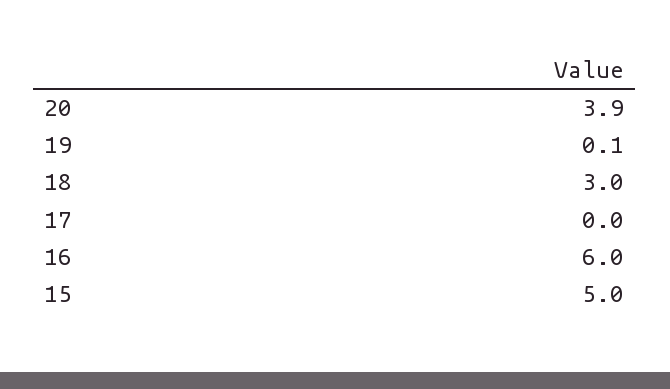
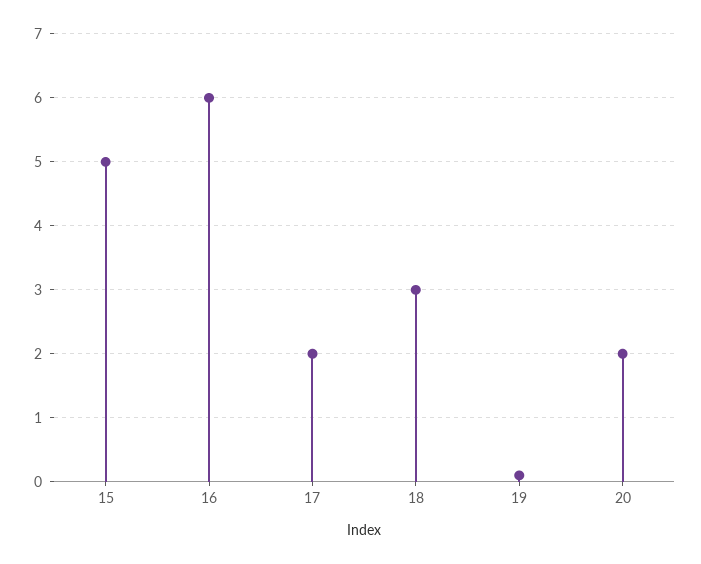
  {
-   "20": 3.9,
+   "20": 2,
    "19": 0.1,
    "18": 3,
-   "17": 0,
+   "17": 2,
    "16": 6,
    "15": 5
  }

